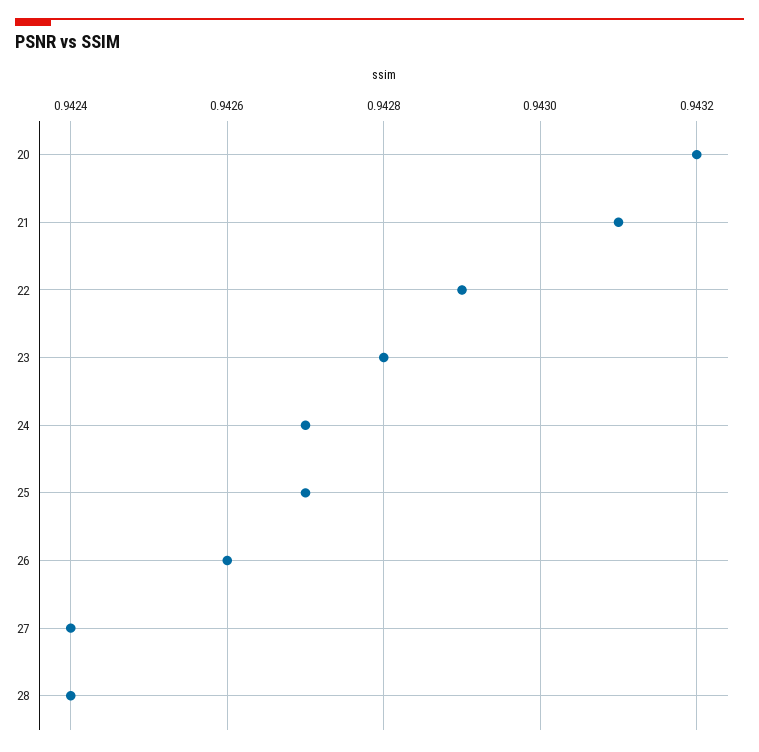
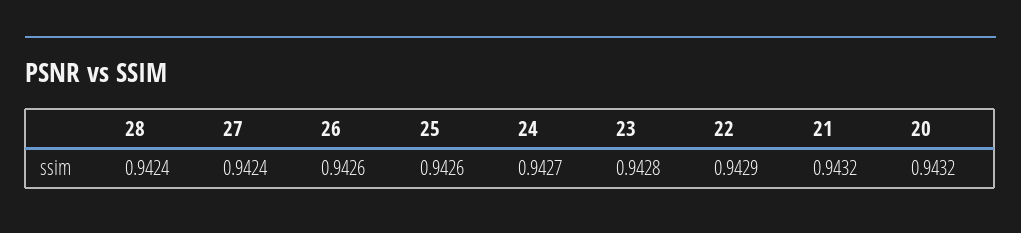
  {
    "20": 0.9432,
-   "21": 0.9431,
+   "21": 0.9432,
    "22": 0.9429,
    "23": 0.9428,
    "24": 0.9427,
-   "25": 0.9427,
+   "25": 0.9426,
    "26": 0.9426,
    "27": 0.9424,
    "28": 0.9424
  }

